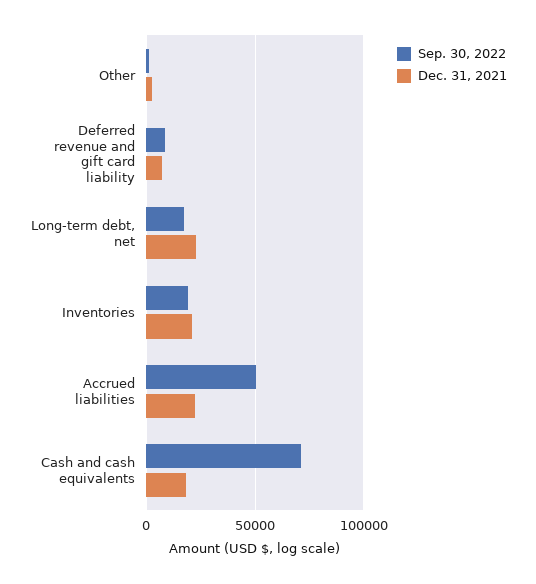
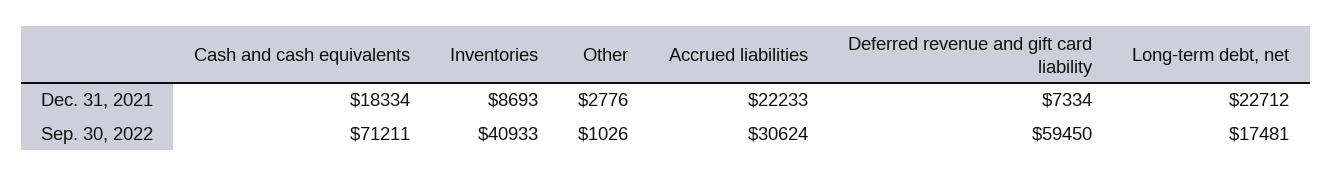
  {
    "Sep. 30, 2022": {
      "Other": 1026,
-     "Deferred revenue and gift card liability": 10000,
+     "Deferred revenue and gift card liability": 59450,
      "Long-term debt, net": 17481,
-     "Inventories": 20000,
+     "Inventories": 40933,
-     "Accrued liabilities": 50000,
+     "Accrued liabilities": 30624,
      "Cash and cash equivalents": 71211
    },
    "Dec. 31, 2021": {
      "Other": 2776,
      "Deferred revenue and gift card liability": 7334,
      "Long-term debt, net": 22712,
-     "Inventories": 20000,
+     "Inventories": 8693,
      "Accrued liabilities": 22233,
      "Cash and cash equivalents": 18334
    }
  }

